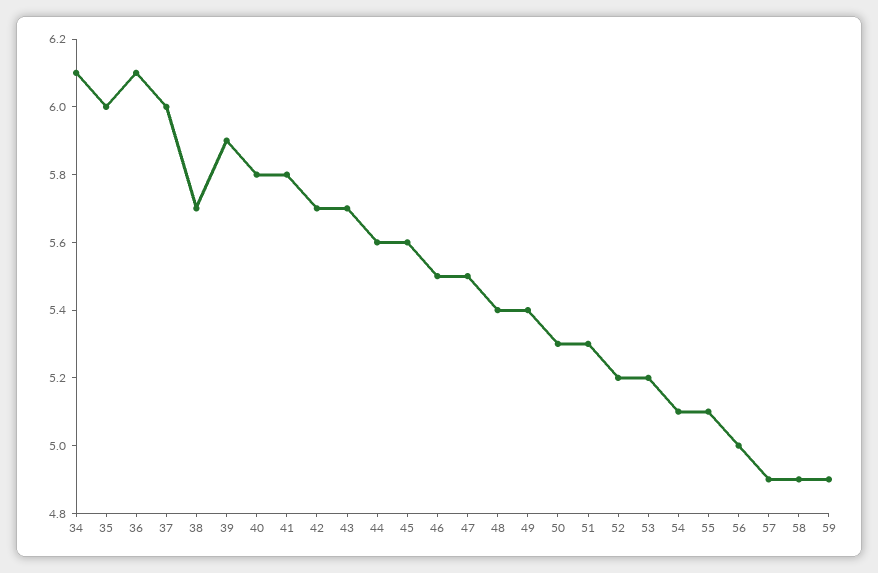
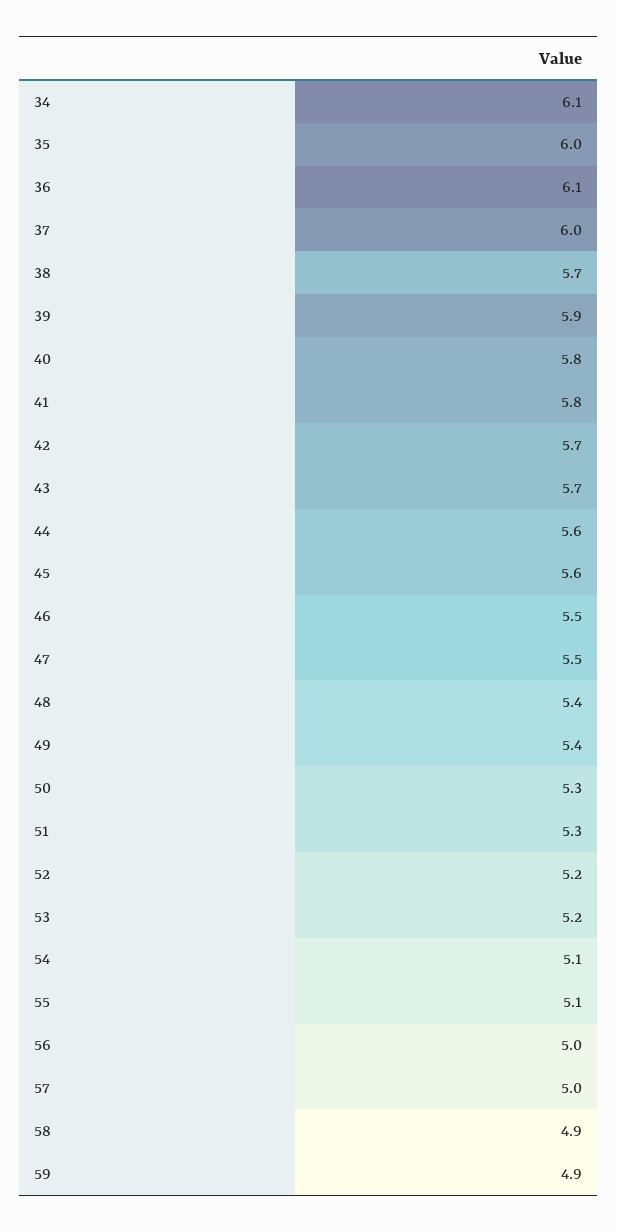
  {
    "34": 6.1,
    "35": 6,
    "36": 6.1,
    "37": 6,
    "38": 5.7,
    "39": 5.9,
    "40": 5.8,
    "41": 5.8,
    "42": 5.7,
    "43": 5.7,
    "44": 5.6,
    "45": 5.6,
    "46": 5.5,
    "47": 5.5,
    "48": 5.4,
    "49": 5.4,
    "50": 5.3,
    "51": 5.3,
    "52": 5.2,
    "53": 5.2,
    "54": 5.1,
    "55": 5.1,
    "56": 5,
-   "57": 4.9,
+   "57": 5,
    "58": 4.9,
    "59": 4.9
  }

